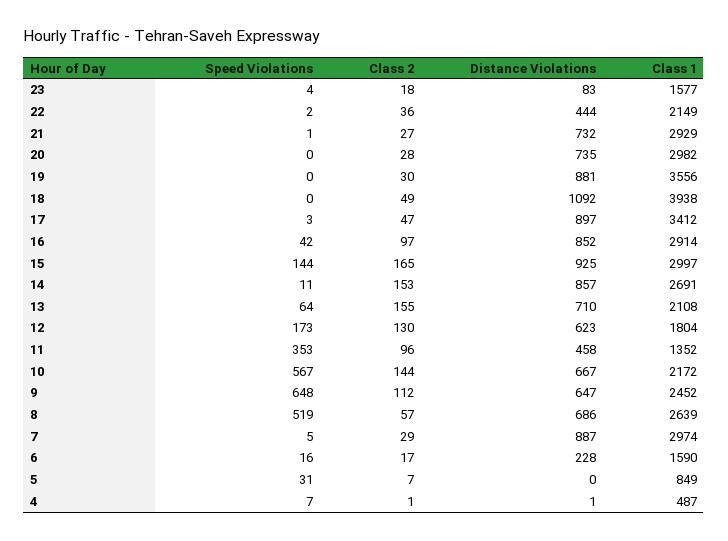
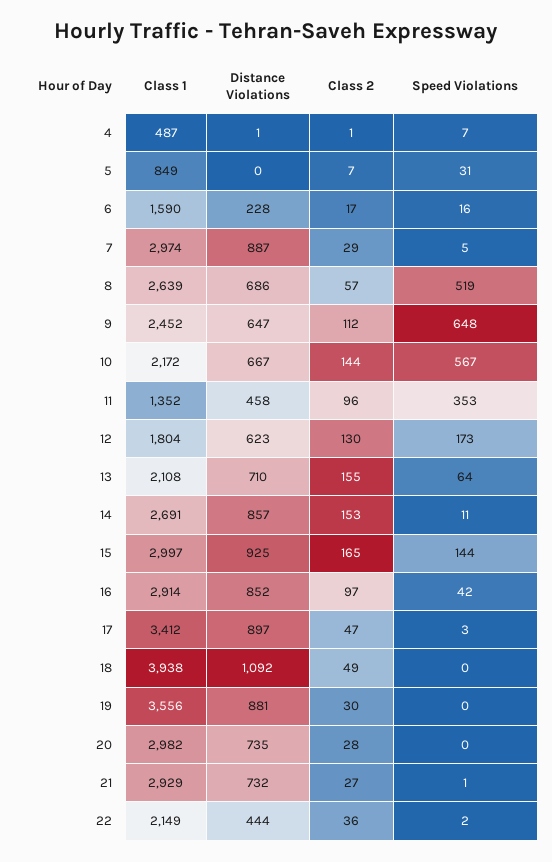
  {
    "Speed Violations": {
-     "23": 4,
      "22": 2,
      "21": 1,
      "20": 0,
      "19": 0,
      "18": 0,
      "17": 3,
      "16": 42,
      "15": 144,
      "14": 11,
      "13": 64,
      "12": 173,
      "11": 353,
      "10": 567,
      "9": 648,
      "8": 519,
      "7": 5,
      "6": 16,
      "5": 31,
      "4": 7
    },
    "Class 2": {
-     "23": 18,
      "22": 36,
      "21": 27,
      "20": 28,
      "19": 30,
      "18": 49,
      "17": 47,
      "16": 97,
      "15": 165,
      "14": 153,
      "13": 155,
      "12": 130,
      "11": 96,
      "10": 144,
      "9": 112,
      "8": 57,
      "7": 29,
      "6": 17,
      "5": 7,
      "4": 1
    },
    "Distance Violations": {
-     "23": 83,
      "22": 444,
      "21": 732,
      "20": 735,
      "19": 881,
      "18": 1092,
      "17": 897,
      "16": 852,
      "15": 925,
      "14": 857,
      "13": 710,
      "12": 623,
      "11": 458,
      "10": 667,
      "9": 647,
      "8": 686,
      "7": 887,
      "6": 228,
      "5": 0,
      "4": 1
    },
    "Class 1": {
-     "23": 1577,
      "22": 2149,
      "21": 2929,
      "20": 2982,
      "19": 3556,
      "18": 3938,
      "17": 3412,
      "16": 2914,
      "15": 2997,
      "14": 2691,
      "13": 2108,
      "12": 1804,
      "11": 1352,
      "10": 2172,
      "9": 2452,
      "8": 2639,
      "7": 2974,
      "6": 1590,
      "5": 849,
      "4": 487
    }
  }

